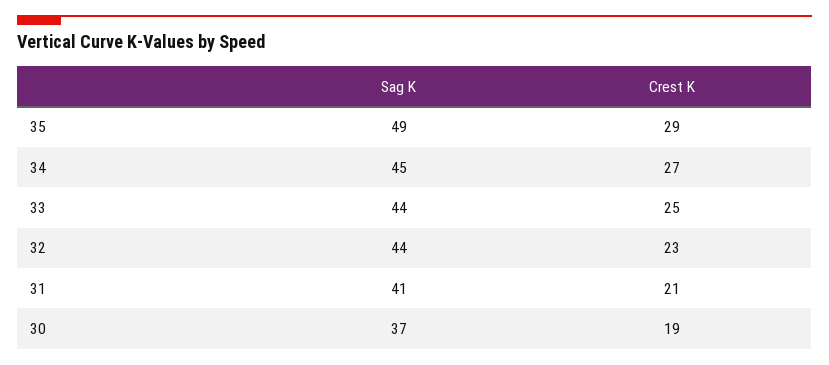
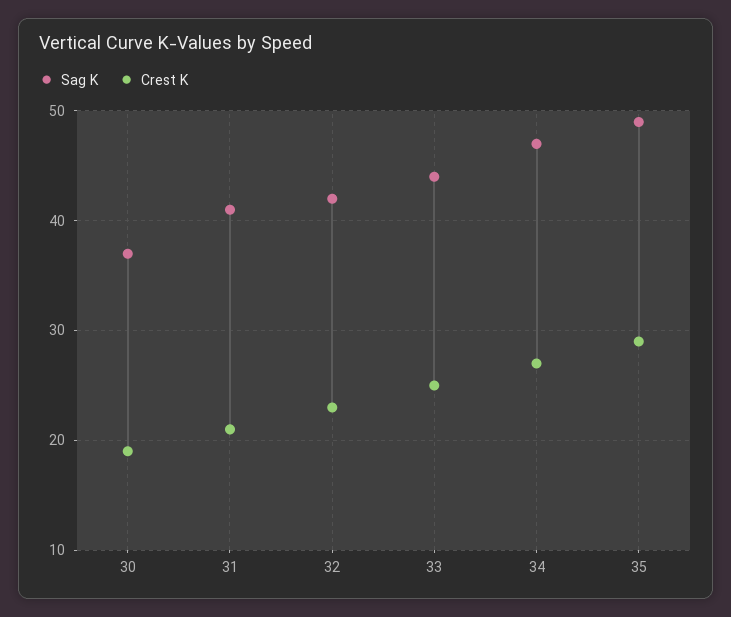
  {
    "Sag K": {
      "35": 49,
-     "34": 45,
+     "34": 47,
      "33": 44,
-     "32": 44,
+     "32": 42,
      "31": 41,
      "30": 37
    },
    "Crest K": {
      "35": 29,
      "34": 27,
      "33": 25,
      "32": 23,
      "31": 21,
      "30": 19
    }
  }

